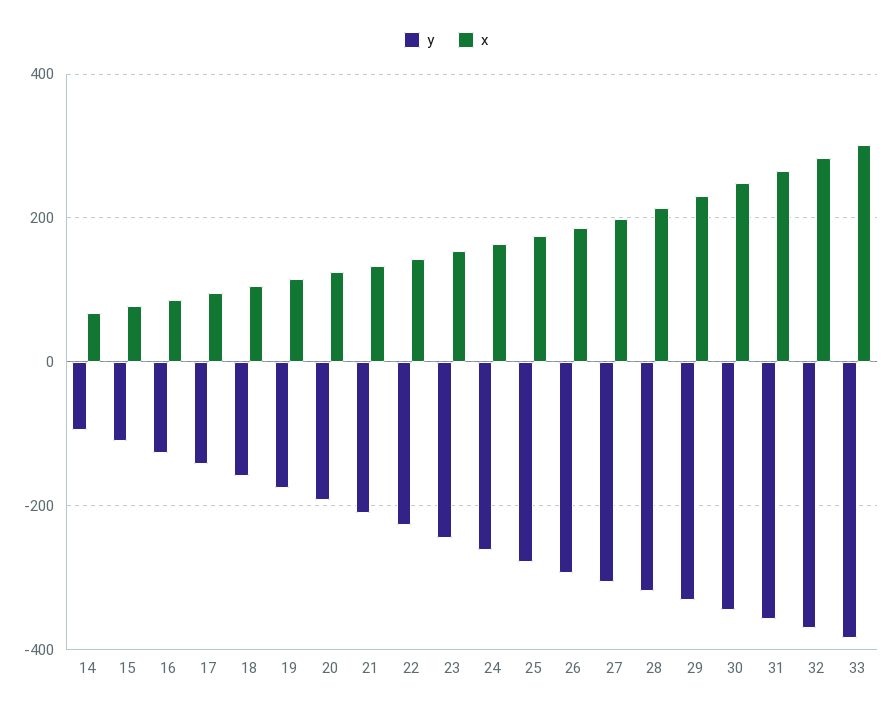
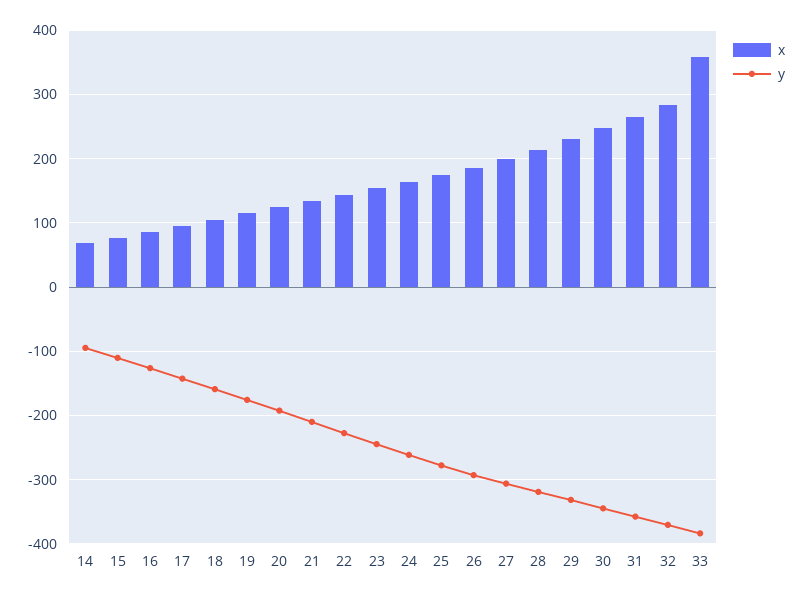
  {
    "y": {
      "14": -90,
      "15": -110,
      "16": -130,
      "17": -140,
      "18": -160,
      "19": -180,
      "20": -190,
      "21": -210,
      "22": -230,
      "23": -240,
      "24": -260,
      "25": -280,
      "26": -290,
      "27": -310,
      "28": -320,
      "29": -330,
      "30": -340,
      "31": -360,
      "32": -370,
      "33": -380
    },
    "x": {
      "14": 70,
      "15": 80,
      "16": 90,
      "17": 100,
      "18": 110,
      "19": 120,
      "20": 120,
      "21": 130,
      "22": 140,
      "23": 150,
      "24": 160,
      "25": 170,
      "26": 190,
      "27": 200,
      "28": 210,
      "29": 230,
      "30": 250,
      "31": 270,
      "32": 280,
-     "33": 300
+     "33": 360
    }
  }

